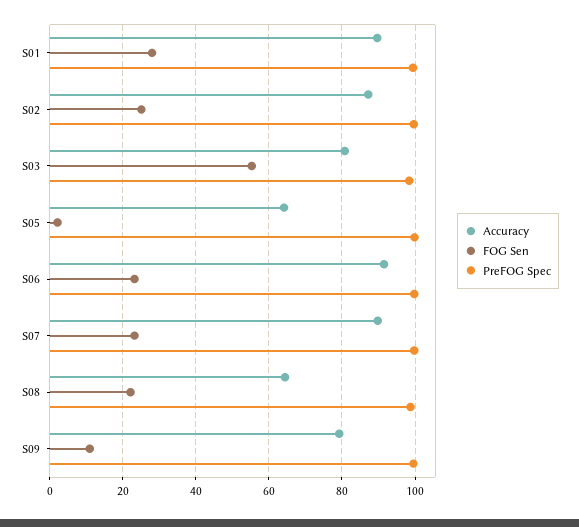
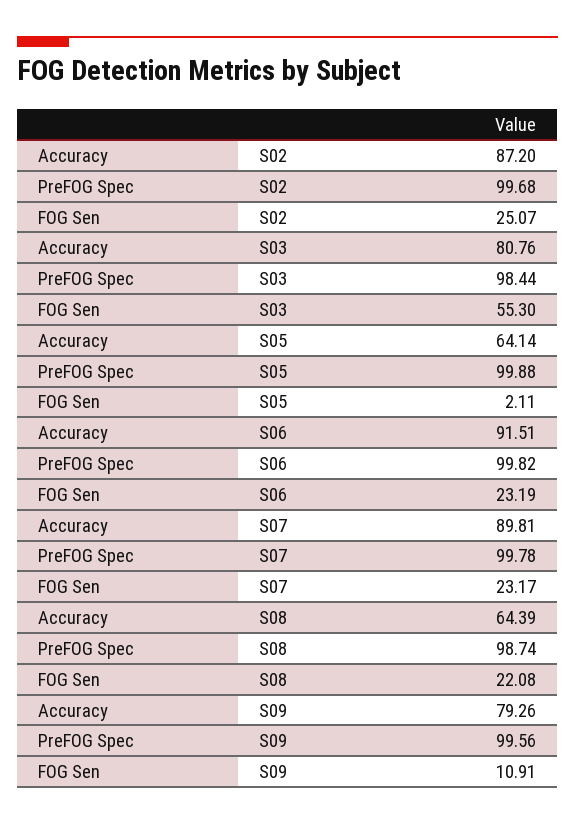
  {
    "Accuracy": {
-     "S01": 90,
      "S02": 87.2,
      "S03": 80.76,
      "S05": 64.14,
      "S06": 91.51,
      "S07": 89.81,
      "S08": 64.39,
      "S09": 79.26
    },
    "FOG Sen": {
-     "S01": 28,
      "S02": 25.07,
      "S03": 55.3,
      "S05": 2.11,
      "S06": 23.19,
      "S07": 23.17,
      "S08": 22.08,
      "S09": 10.91
    },
    "PreFOG Spec": {
-     "S01": 100,
      "S02": 99.68,
      "S03": 98.44,
      "S05": 99.88,
      "S06": 99.82,
      "S07": 99.78,
      "S08": 98.74,
      "S09": 99.56
    }
  }

